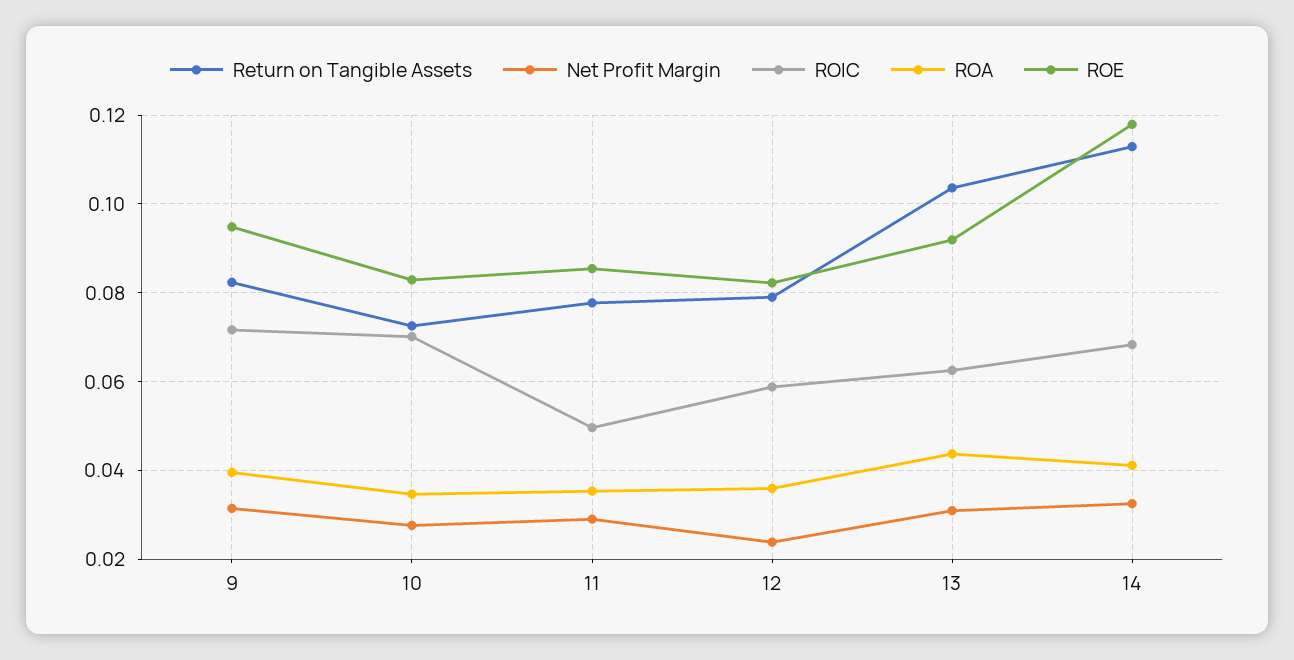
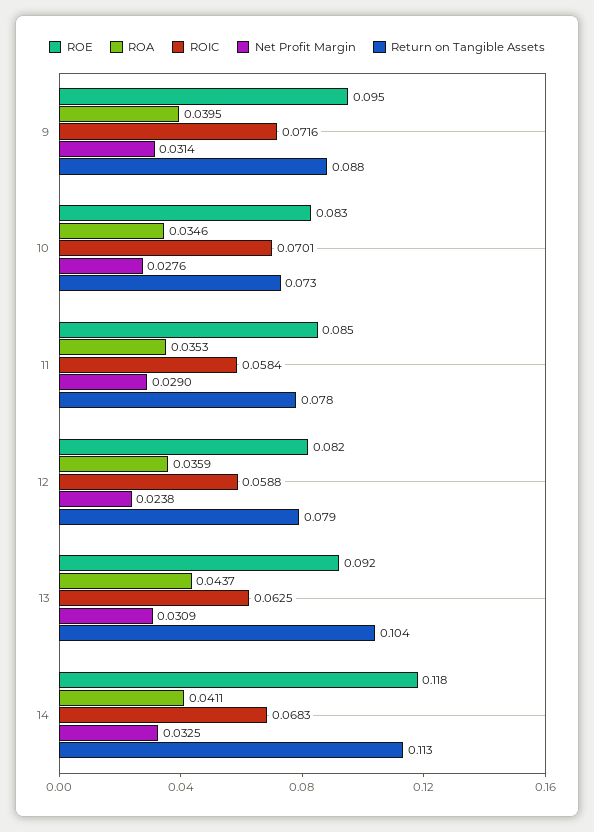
  {
    "Return on Tangible Assets": {
-     "9": 0.082,
+     "9": 0.088,
      "10": 0.073,
      "11": 0.078,
      "12": 0.079,
      "13": 0.104,
      "14": 0.113
    },
    "Net Profit Margin": {
      "9": 0.0314,
      "10": 0.0276,
      "11": 0.029,
      "12": 0.0238,
      "13": 0.0309,
      "14": 0.0325
    },
    "ROIC": {
      "9": 0.0716,
      "10": 0.0701,
-     "11": 0.05,
+     "11": 0.0584,
      "12": 0.0588,
      "13": 0.0625,
      "14": 0.0683
    },
    "ROA": {
      "9": 0.0395,
      "10": 0.0346,
      "11": 0.0353,
      "12": 0.0359,
      "13": 0.0437,
      "14": 0.0411
    },
    "ROE": {
      "9": 0.095,
      "10": 0.083,
      "11": 0.085,
      "12": 0.082,
      "13": 0.092,
      "14": 0.118
    }
  }

